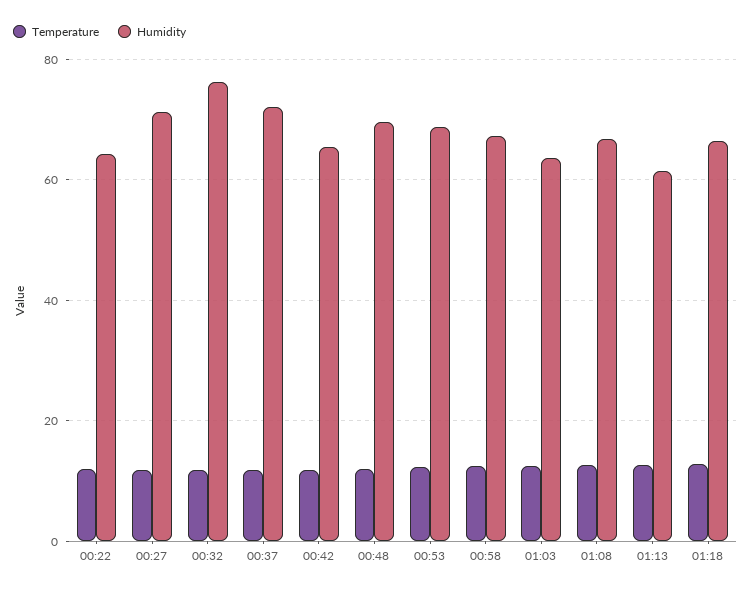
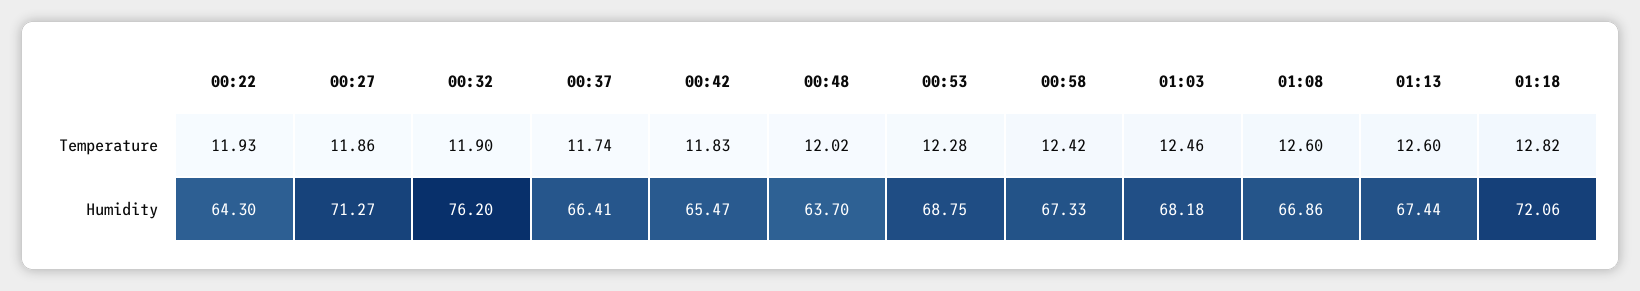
  {
    "Temperature": {
      "00:22": 11.93,
      "00:27": 11.86,
      "00:32": 11.9,
      "00:37": 11.74,
      "00:42": 11.83,
      "00:48": 12.02,
      "00:53": 12.28,
      "00:58": 12.42,
      "01:03": 12.46,
      "01:08": 12.6,
      "01:13": 12.6,
      "01:18": 12.82
    },
    "Humidity": {
      "00:22": 64.3,
      "00:27": 71.27,
      "00:32": 76.2,
-     "00:37": 72,
+     "00:37": 66.41,
      "00:42": 65.47,
-     "00:48": 70,
+     "00:48": 63.7,
      "00:53": 68.75,
      "00:58": 67.33,
-     "01:03": 64,
+     "01:03": 68.18,
      "01:08": 66.86,
-     "01:13": 62,
+     "01:13": 67.44,
-     "01:18": 66
+     "01:18": 72.06
    }
  }

